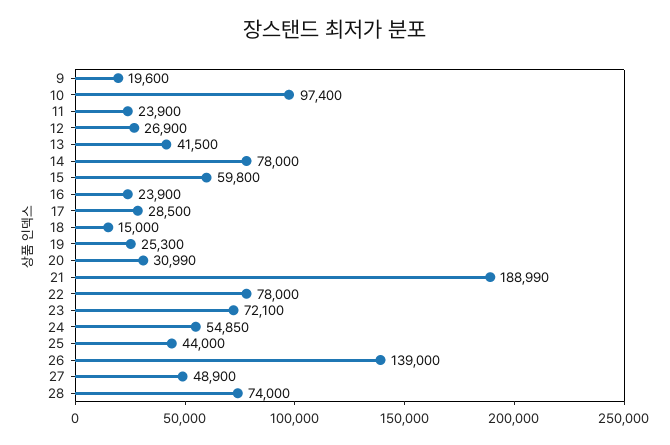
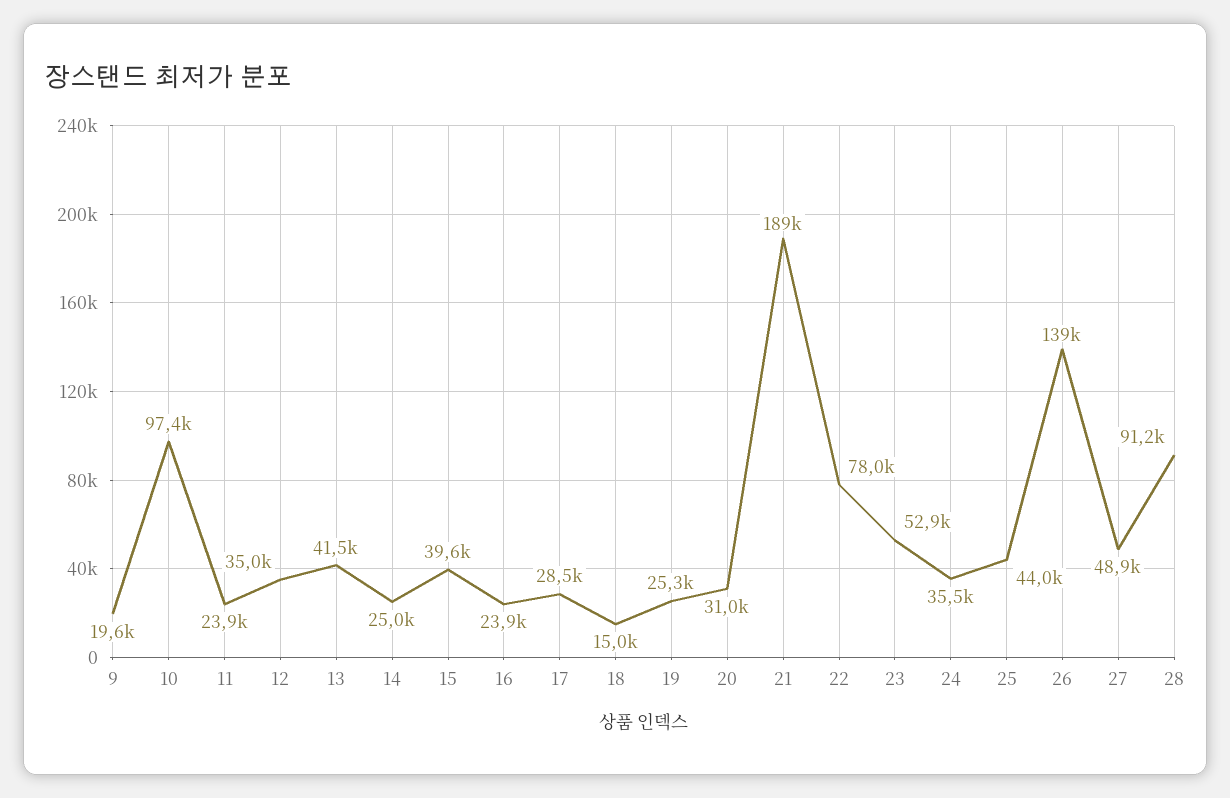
  {
    "9": 19600,
    "10": 97400,
    "11": 23900,
-   "12": 26900,
+   "12": 35000,
    "13": 41500,
-   "14": 78000,
+   "14": 25000,
-   "15": 59800,
+   "15": 39600,
    "16": 23900,
    "17": 28500,
    "18": 15000,
    "19": 25300,
    "20": 30990,
    "21": 188990,
    "22": 78000,
-   "23": 72100,
+   "23": 52900,
-   "24": 54850,
+   "24": 35500,
    "25": 44000,
    "26": 139000,
    "27": 48900,
-   "28": 74000
+   "28": 91200
  }

